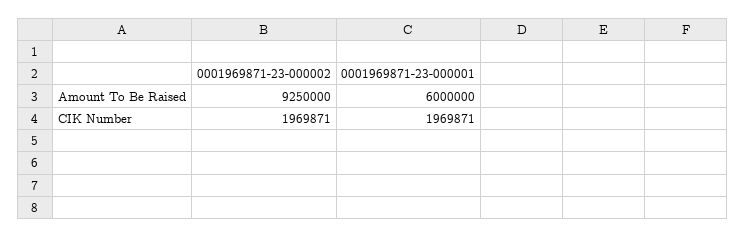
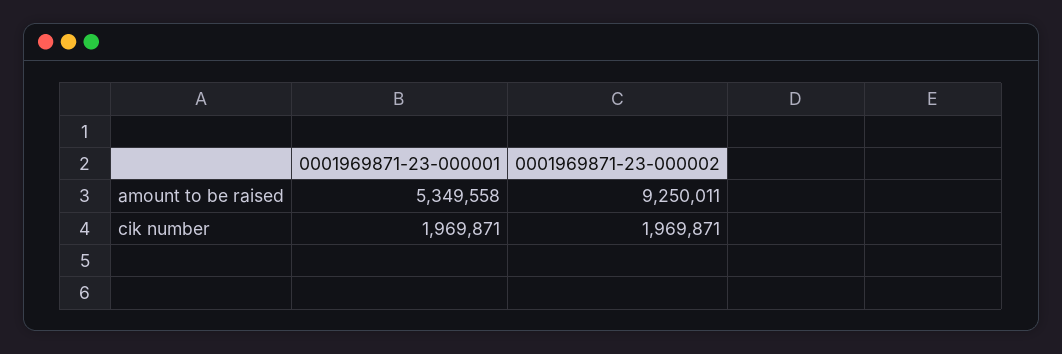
  {
    "0001969871-23-000002": {
-     "Amount To Be Raised": 9250000,
+     "Amount To Be Raised": 9250011,
      "CIK Number": 1969871
    },
    "0001969871-23-000001": {
-     "Amount To Be Raised": 6000000,
+     "Amount To Be Raised": 5349558,
      "CIK Number": 1969871
    }
  }

